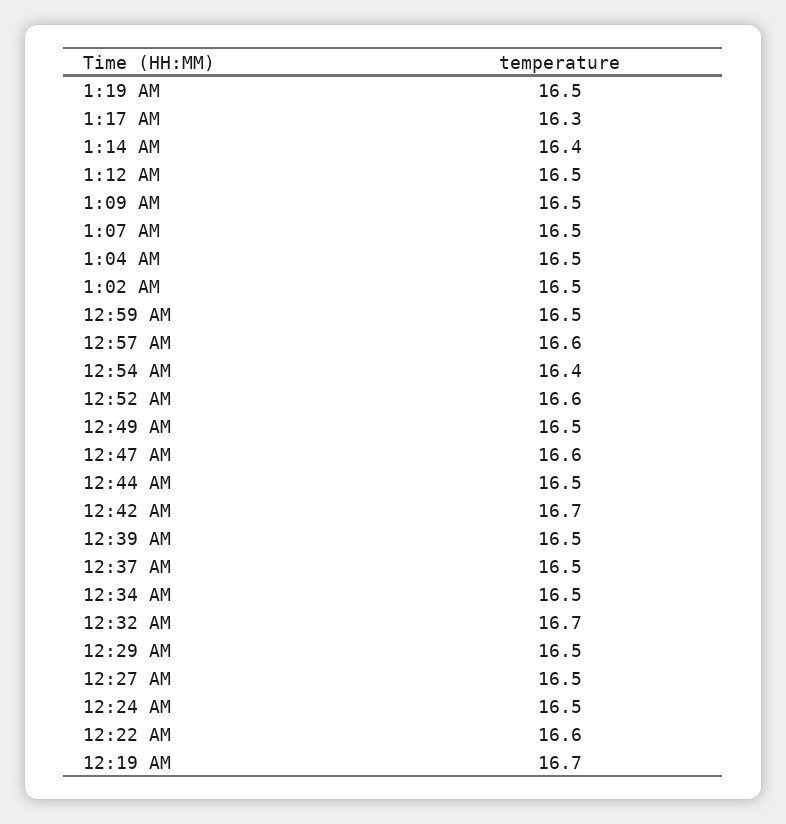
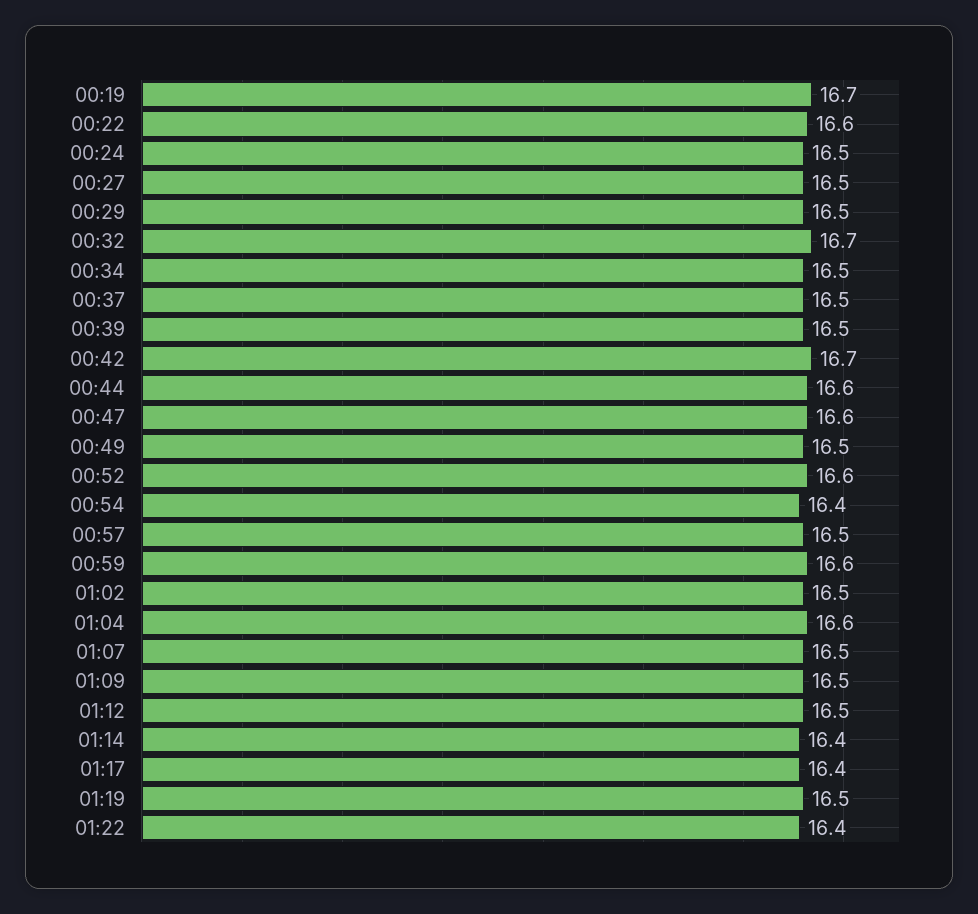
  {
    "1:19 AM": 16.5,
-   "1:17 AM": 16.3,
+   "1:17 AM": 16.4,
    "1:14 AM": 16.4,
    "1:12 AM": 16.5,
    "1:09 AM": 16.5,
    "1:07 AM": 16.5,
-   "1:04 AM": 16.5,
+   "1:04 AM": 16.6,
    "1:02 AM": 16.5,
-   "12:59 AM": 16.5,
+   "12:59 AM": 16.6,
-   "12:57 AM": 16.6,
+   "12:57 AM": 16.5,
    "12:54 AM": 16.4,
    "12:52 AM": 16.6,
    "12:49 AM": 16.5,
    "12:47 AM": 16.6,
-   "12:44 AM": 16.5,
+   "12:44 AM": 16.6,
    "12:42 AM": 16.7,
    "12:39 AM": 16.5,
    "12:37 AM": 16.5,
    "12:34 AM": 16.5,
    "12:32 AM": 16.7,
    "12:29 AM": 16.5,
    "12:27 AM": 16.5,
    "12:24 AM": 16.5,
    "12:22 AM": 16.6,
-   "12:19 AM": 16.7
+   "12:19 AM": 16.7,
+   "01:22": 16.4
  }

